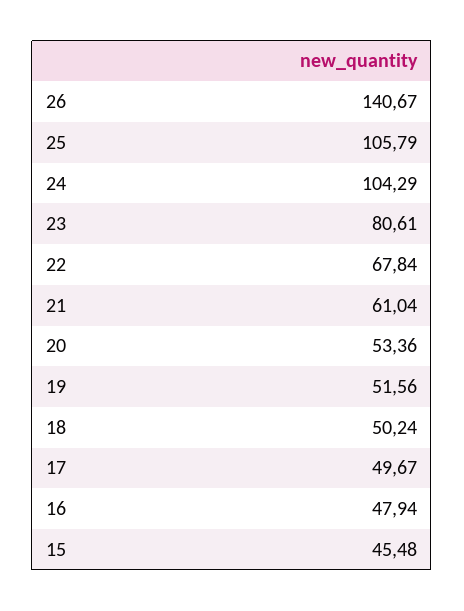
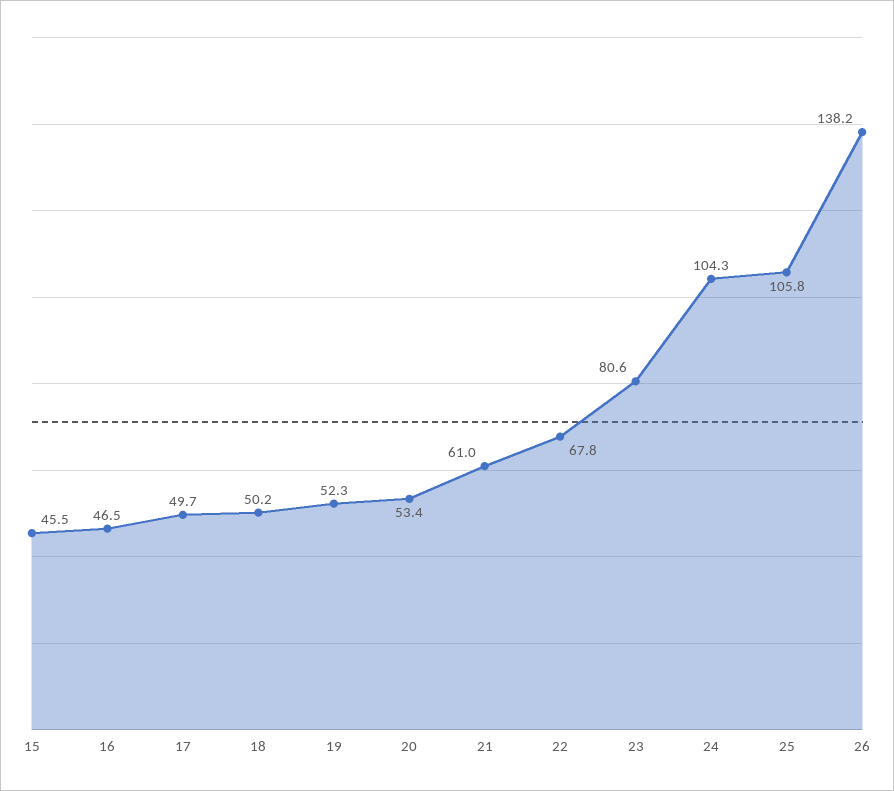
  {
-   "26": 140.67,
+   "26": 138.2,
    "25": 105.79,
    "24": 104.29,
    "23": 80.61,
    "22": 67.84,
    "21": 61.04,
    "20": 53.36,
-   "19": 51.56,
+   "19": 52.3,
    "18": 50.24,
    "17": 49.67,
-   "16": 47.94,
+   "16": 46.5,
    "15": 45.48
  }

